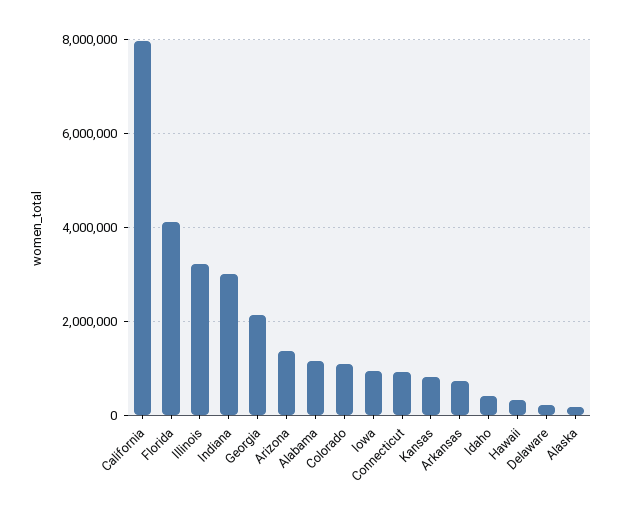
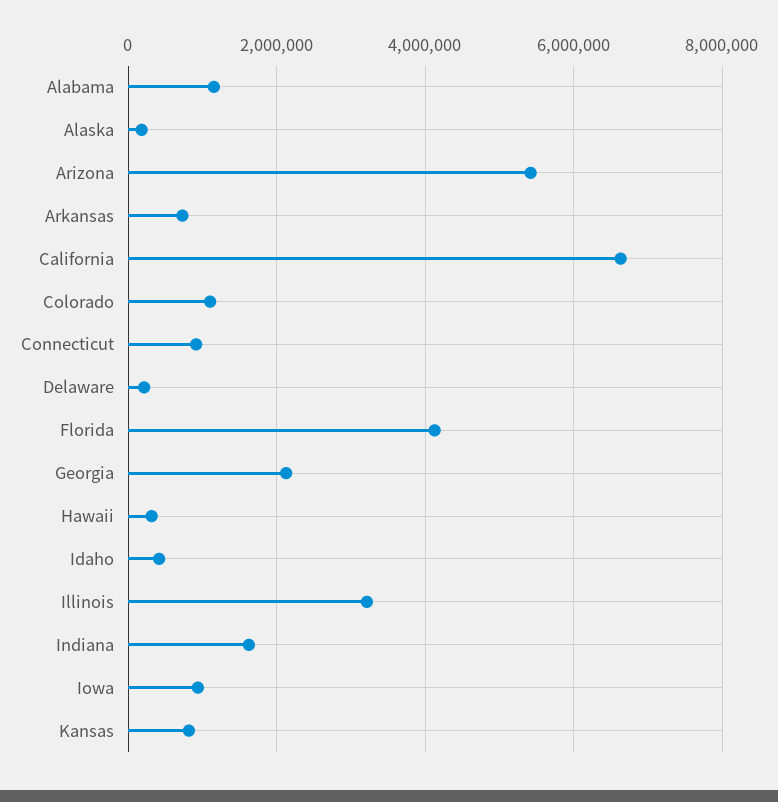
  {
-   "California": 8000000,
+   "California": 6600000,
    "Florida": 4200000,
    "Illinois": 3200000,
-   "Indiana": 3000000,
+   "Indiana": 1600000,
    "Georgia": 2200000,
-   "Arizona": 1400000,
+   "Arizona": 5400000,
    "Alabama": 1200000,
    "Colorado": 1000000,
    "Iowa": 1000000,
    "Connecticut": 1000000,
    "Kansas": 800000,
    "Arkansas": 800000,
    "Idaho": 400000,
    "Hawaii": 400000,
    "Delaware": 200000,
    "Alaska": 200000
  }

